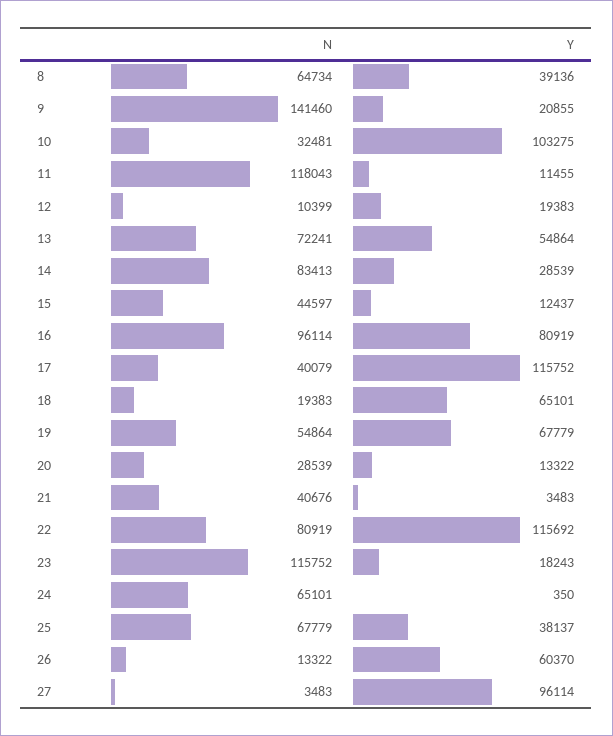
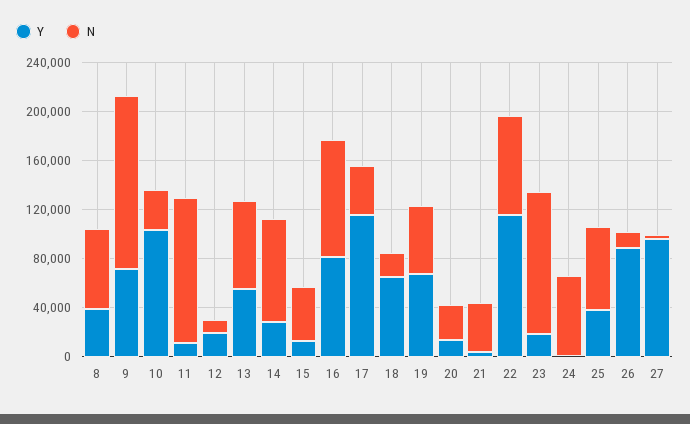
  {
    "N": {
      "8": 64734,
      "9": 141460,
      "10": 32481,
      "11": 118043,
      "12": 10399,
      "13": 72241,
      "14": 83413,
      "15": 44597,
      "16": 96114,
      "17": 40079,
      "18": 19383,
      "19": 54864,
      "20": 28539,
      "21": 40676,
      "22": 80919,
      "23": 115752,
      "24": 65101,
      "25": 67779,
      "26": 13322,
      "27": 3483
    },
    "Y": {
      "8": 39136,
-     "9": 20855,
+     "9": 70000,
      "10": 103275,
      "11": 11455,
      "12": 19383,
      "13": 54864,
      "14": 28539,
      "15": 12437,
      "16": 80919,
      "17": 115752,
      "18": 65101,
      "19": 67779,
      "20": 13322,
      "21": 3483,
      "22": 115692,
      "23": 18243,
      "24": 350,
      "25": 38137,
-     "26": 60370,
+     "26": 90000,
      "27": 96114
    }
  }

